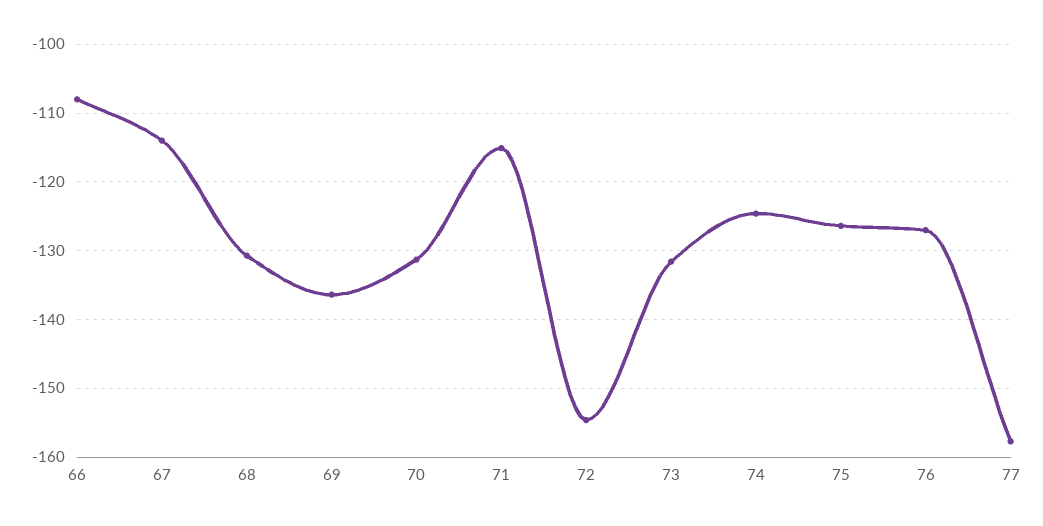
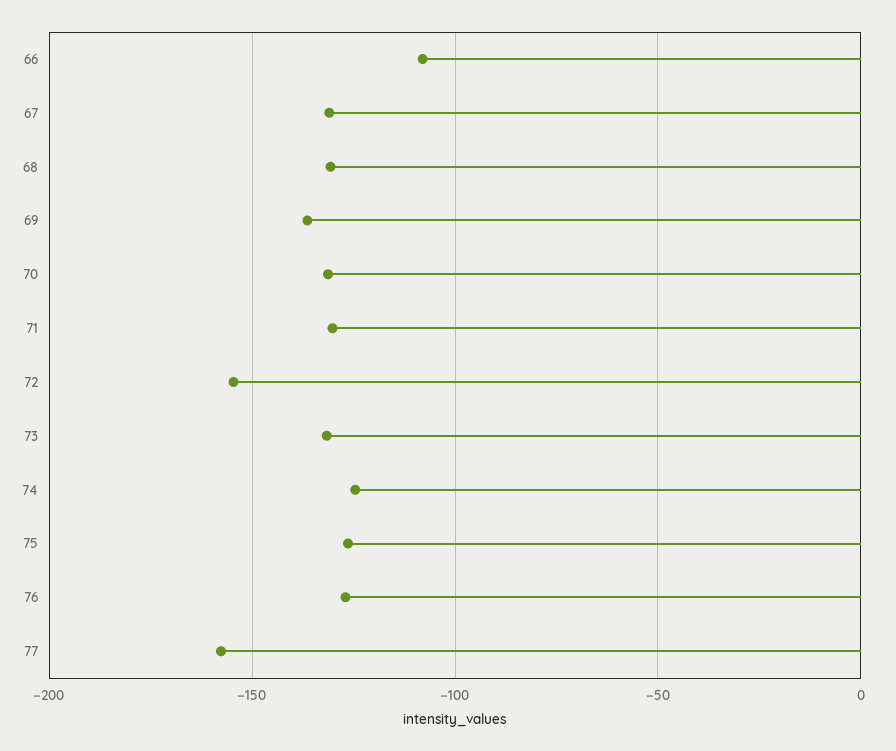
  {
    "66": -108,
-   "67": -114,
+   "67": -130,
    "68": -131,
    "69": -136,
    "70": -131,
-   "71": -115,
+   "71": -130,
    "72": -155,
    "73": -132,
    "74": -125,
    "75": -126,
    "76": -127,
    "77": -158
  }

